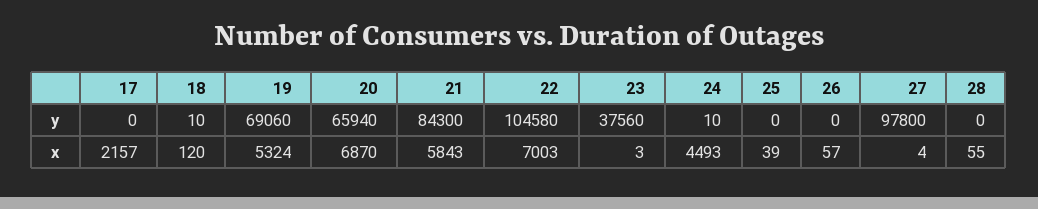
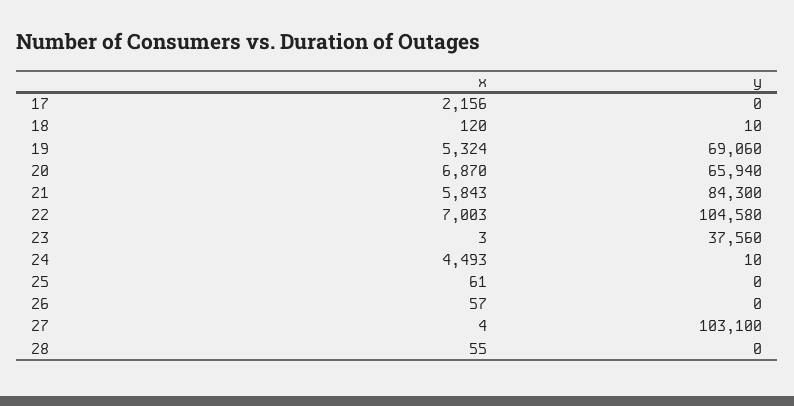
  {
    "17": {
      "y": 0,
-     "x": 2157
+     "x": 2156
    },
    "18": {
      "y": 10,
      "x": 120
    },
    "19": {
      "y": 69060,
      "x": 5324
    },
    "20": {
      "y": 65940,
      "x": 6870
    },
    "21": {
      "y": 84300,
      "x": 5843
    },
    "22": {
      "y": 104580,
      "x": 7003
    },
    "23": {
      "y": 37560,
      "x": 3
    },
    "24": {
      "y": 10,
      "x": 4493
    },
    "25": {
      "y": 0,
-     "x": 39
+     "x": 61
    },
    "26": {
      "y": 0,
      "x": 57
    },
    "27": {
-     "y": 97800,
+     "y": 103100,
      "x": 4
    },
    "28": {
      "y": 0,
      "x": 55
    }
  }

